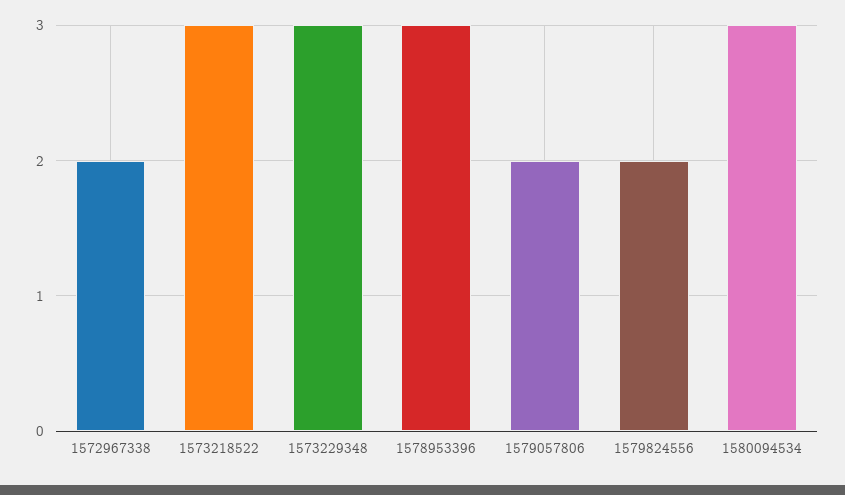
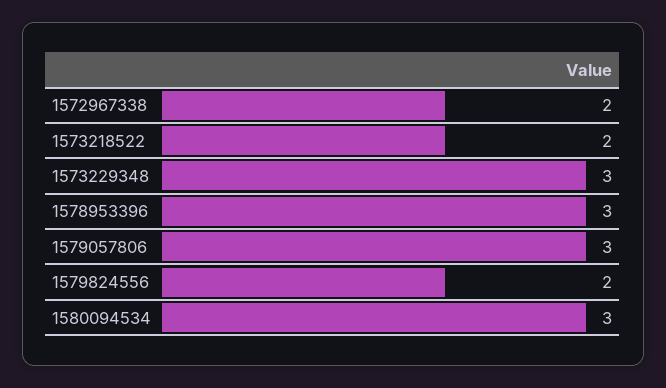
  {
    "1572967338": 2,
-   "1573218522": 3,
+   "1573218522": 2,
    "1573229348": 3,
    "1578953396": 3,
-   "1579057806": 2,
+   "1579057806": 3,
    "1579824556": 2,
    "1580094534": 3
  }

